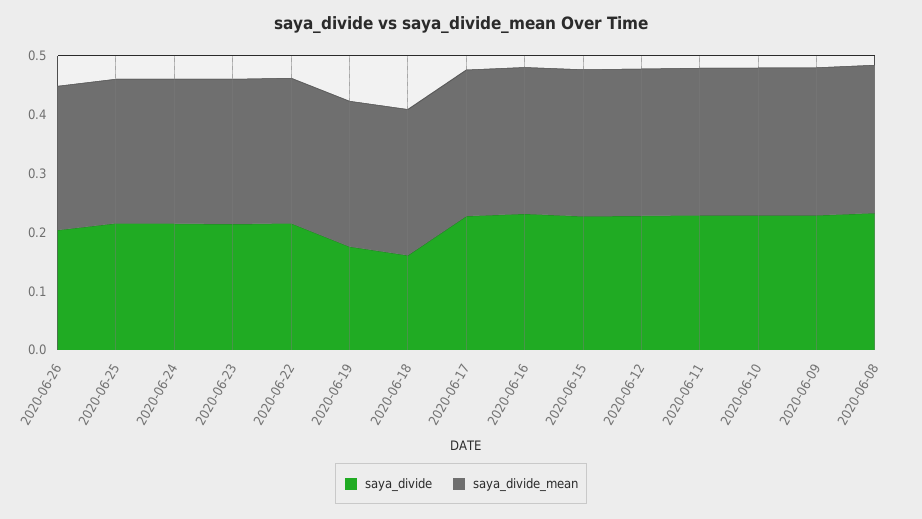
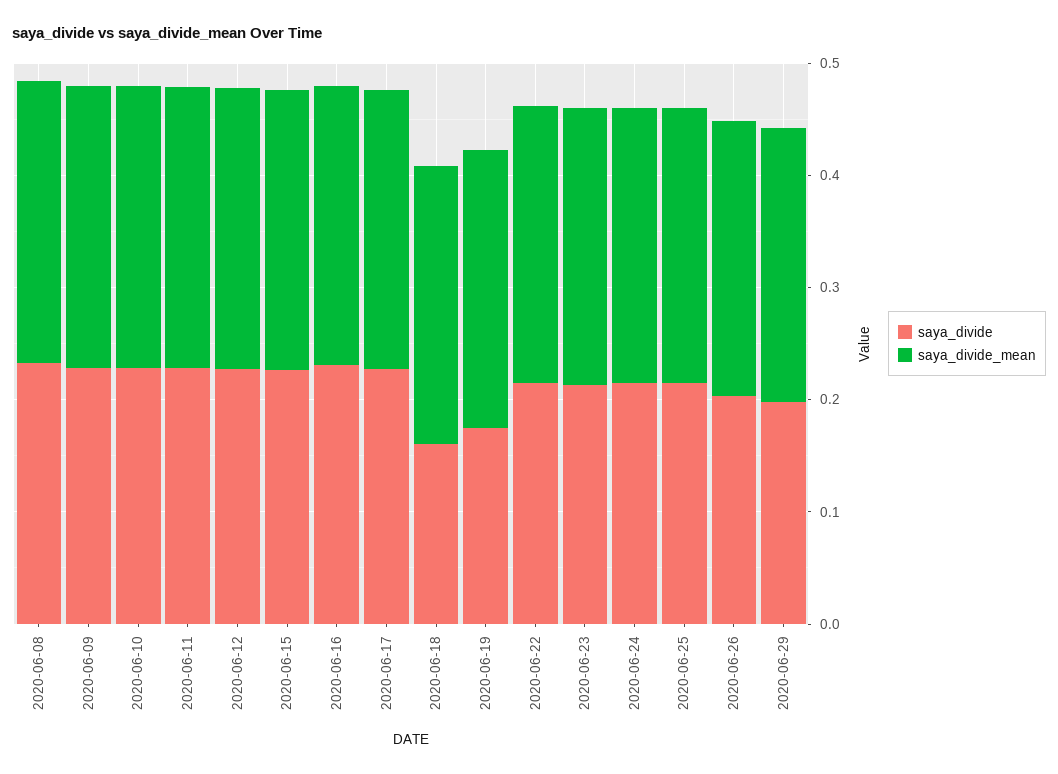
  {
    "saya_divide": {
      "2020-06-26": 0.2,
      "2020-06-25": 0.22,
      "2020-06-24": 0.22,
      "2020-06-23": 0.22,
      "2020-06-22": 0.22,
      "2020-06-19": 0.18,
      "2020-06-18": 0.16,
      "2020-06-17": 0.22,
      "2020-06-16": 0.24,
      "2020-06-15": 0.22,
      "2020-06-12": 0.22,
      "2020-06-11": 0.22,
      "2020-06-10": 0.22,
      "2020-06-09": 0.22,
-     "2020-06-08": 0.24
+     "2020-06-08": 0.24,
+     "2020-06-29": 0.2
    },
    "saya_divide_mean": {
      "2020-06-26": 0.24,
      "2020-06-25": 0.24,
      "2020-06-24": 0.24,
      "2020-06-23": 0.24,
      "2020-06-22": 0.24,
      "2020-06-19": 0.24,
      "2020-06-18": 0.24,
      "2020-06-17": 0.24,
      "2020-06-16": 0.24,
      "2020-06-15": 0.24,
      "2020-06-12": 0.24,
      "2020-06-11": 0.26,
      "2020-06-10": 0.26,
      "2020-06-09": 0.26,
-     "2020-06-08": 0.26
+     "2020-06-08": 0.26,
+     "2020-06-29": 0.24
    }
  }

